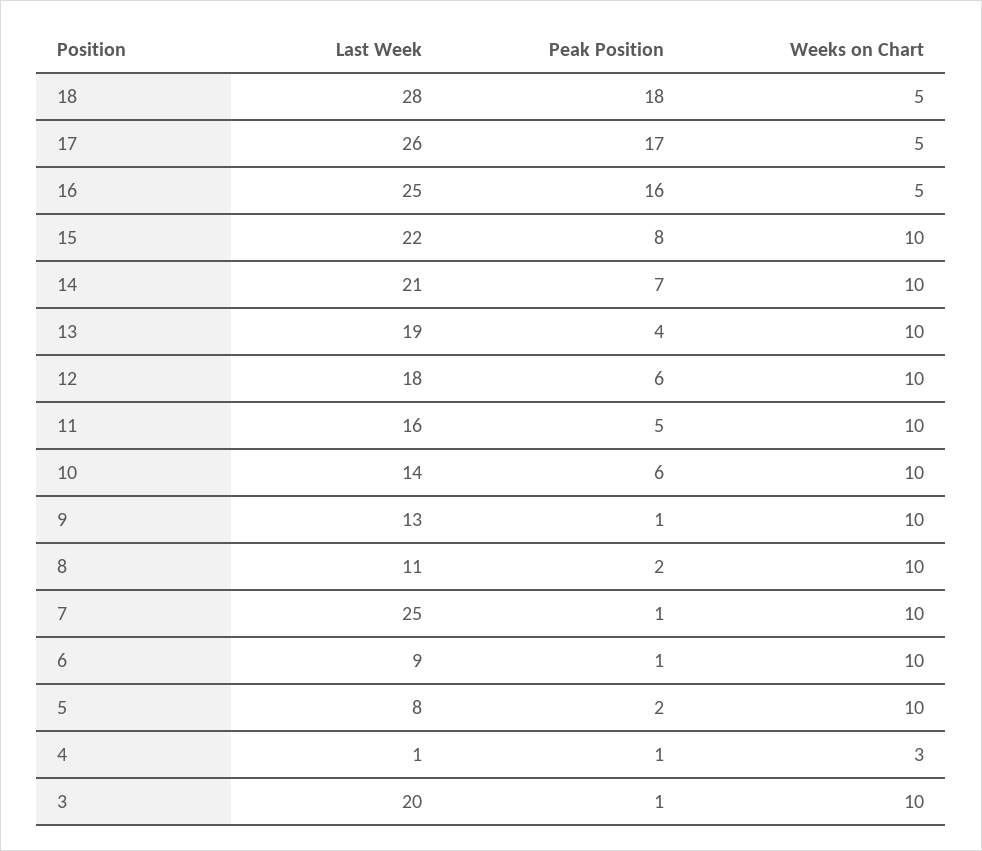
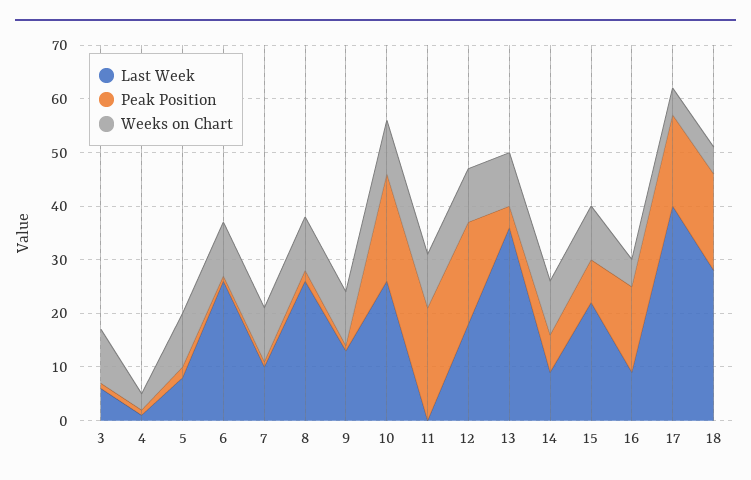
  {
    "Last Week": {
      "18": 28,
-     "17": 26,
+     "17": 40,
-     "16": 25,
+     "16": 10,
      "15": 22,
-     "14": 21,
+     "14": 10,
-     "13": 19,
+     "13": 35,
      "12": 18,
-     "11": 16,
+     "11": 0,
-     "10": 14,
+     "10": 25,
      "9": 13,
-     "8": 11,
+     "8": 25,
-     "7": 25,
+     "7": 10,
-     "6": 9,
+     "6": 25,
      "5": 8,
      "4": 1,
-     "3": 20
+     "3": 5
    },
    "Peak Position": {
      "18": 18,
      "17": 17,
      "16": 16,
      "15": 8,
      "14": 7,
      "13": 4,
-     "12": 6,
+     "12": 20,
-     "11": 5,
+     "11": 20,
-     "10": 6,
+     "10": 20,
      "9": 1,
      "8": 2,
      "7": 1,
      "6": 1,
      "5": 2,
      "4": 1,
      "3": 1
    },
    "Weeks on Chart": {
      "18": 5,
      "17": 5,
      "16": 5,
      "15": 10,
      "14": 10,
      "13": 10,
      "12": 10,
      "11": 10,
      "10": 10,
      "9": 10,
      "8": 10,
      "7": 10,
      "6": 10,
      "5": 10,
      "4": 3,
      "3": 10
    }
  }

